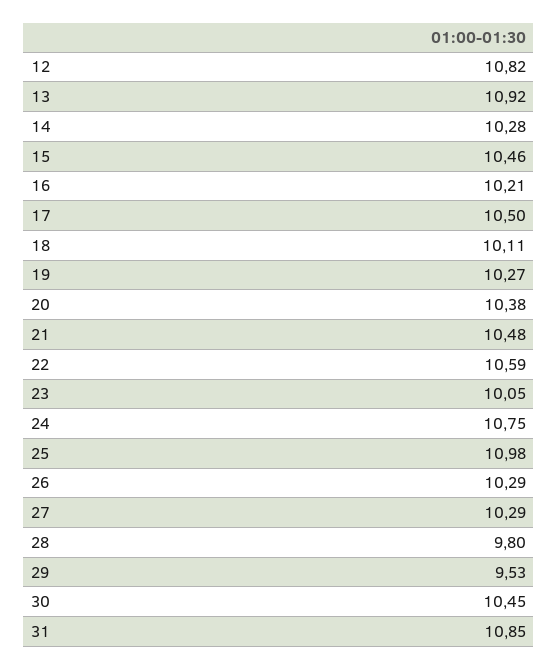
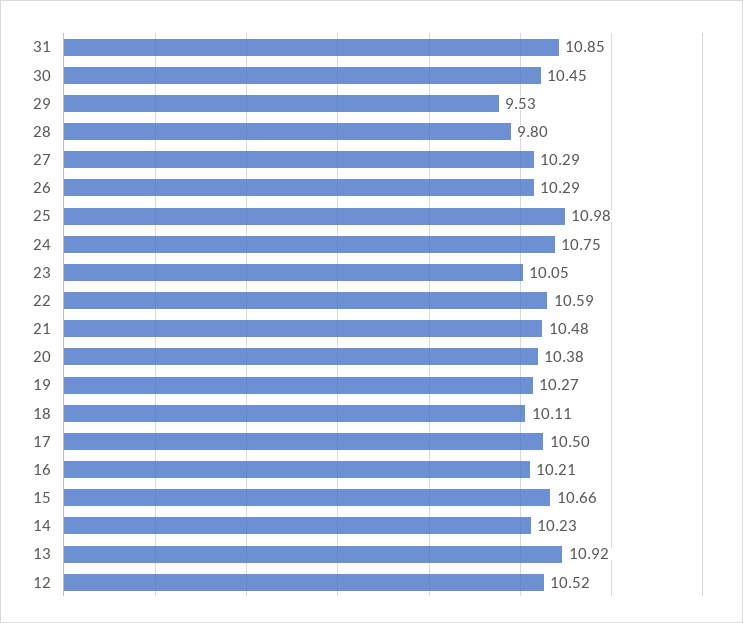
  {
-   "12": 10.82,
+   "12": 10.52,
    "13": 10.92,
-   "14": 10.28,
+   "14": 10.23,
-   "15": 10.46,
+   "15": 10.66,
    "16": 10.21,
    "17": 10.5,
    "18": 10.11,
    "19": 10.27,
    "20": 10.38,
    "21": 10.48,
    "22": 10.59,
    "23": 10.05,
    "24": 10.75,
    "25": 10.98,
    "26": 10.29,
    "27": 10.29,
    "28": 9.8,
    "29": 9.53,
    "30": 10.45,
    "31": 10.85
  }

